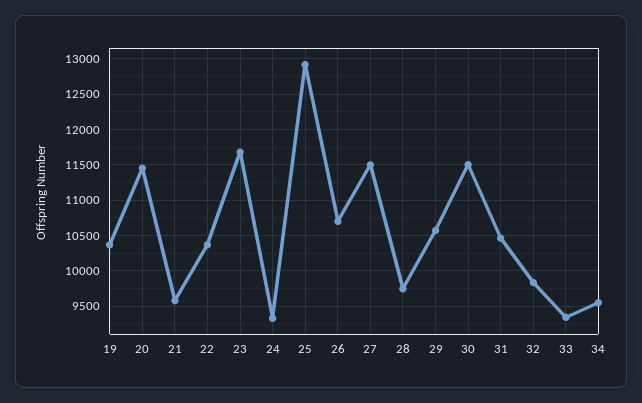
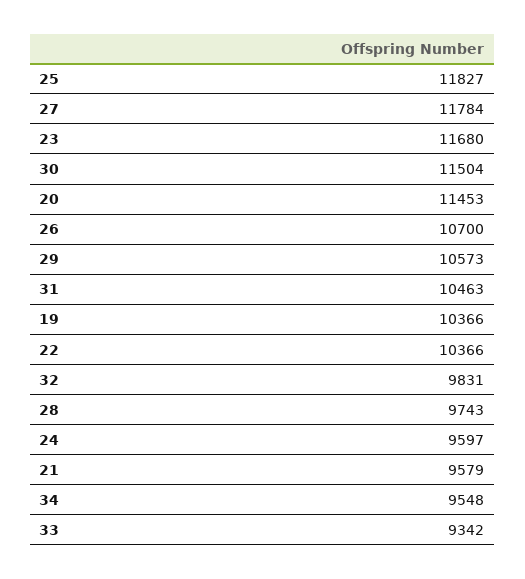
  {
    "19": 10366,
    "20": 11453,
    "21": 9579,
    "22": 10366,
    "23": 11680,
-   "24": 9300,
+   "24": 9597,
-   "25": 12900,
+   "25": 11827,
    "26": 10700,
-   "27": 11500,
+   "27": 11784,
    "28": 9743,
    "29": 10573,
    "30": 11504,
    "31": 10463,
    "32": 9831,
    "33": 9342,
    "34": 9548
  }

